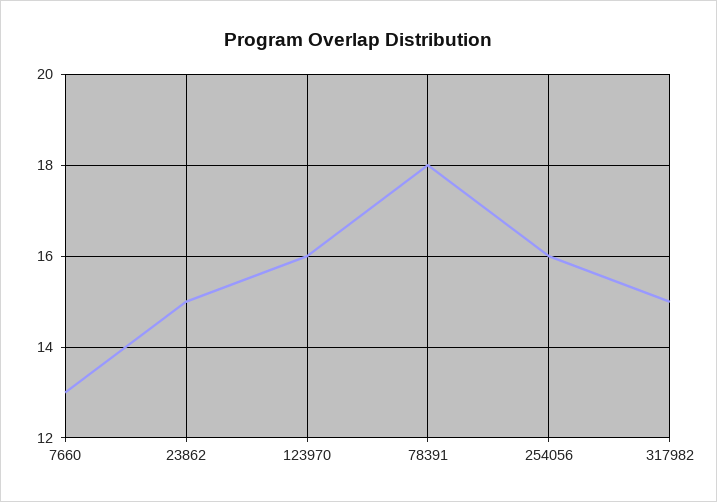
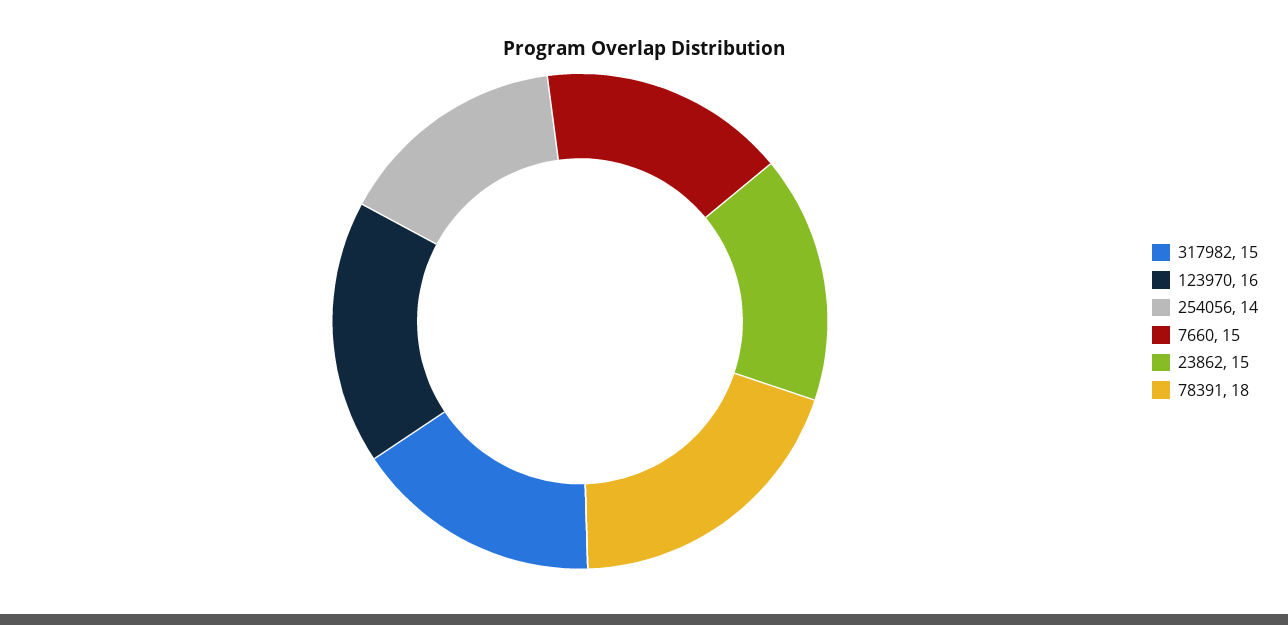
  {
-   "7660": 13,
+   "7660": 15,
    "23862": 15,
    "123970": 16,
    "78391": 18,
-   "254056": 16,
+   "254056": 14,
    "317982": 15
  }

